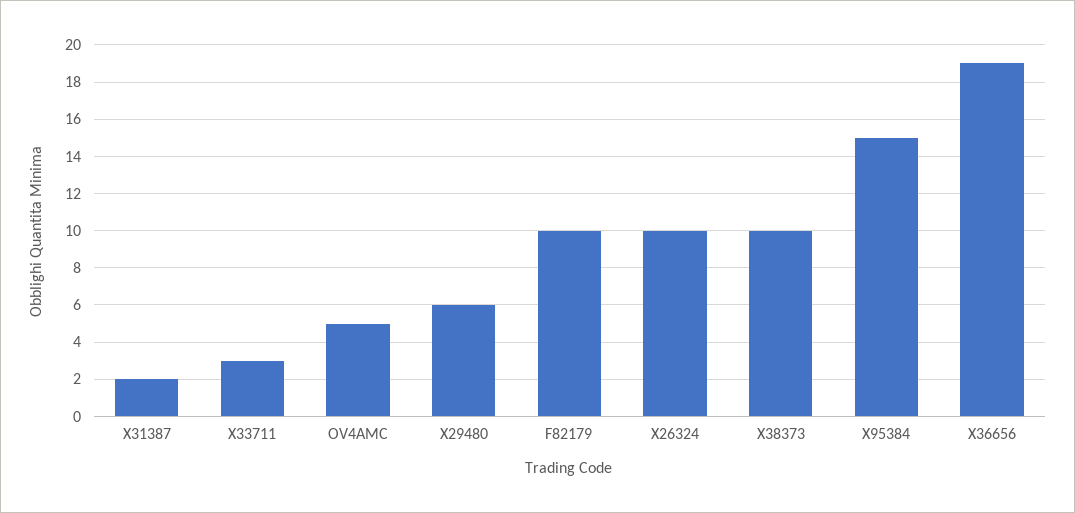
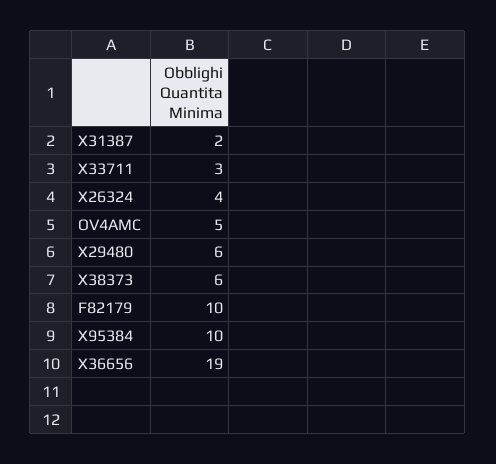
  {
    "X31387": 2,
    "X33711": 3,
    "OV4AMC": 5,
    "X29480": 6,
    "F82179": 10,
-   "X26324": 10,
+   "X26324": 4,
-   "X38373": 10,
+   "X38373": 6,
-   "X95384": 15,
+   "X95384": 10,
    "X36656": 19
  }

